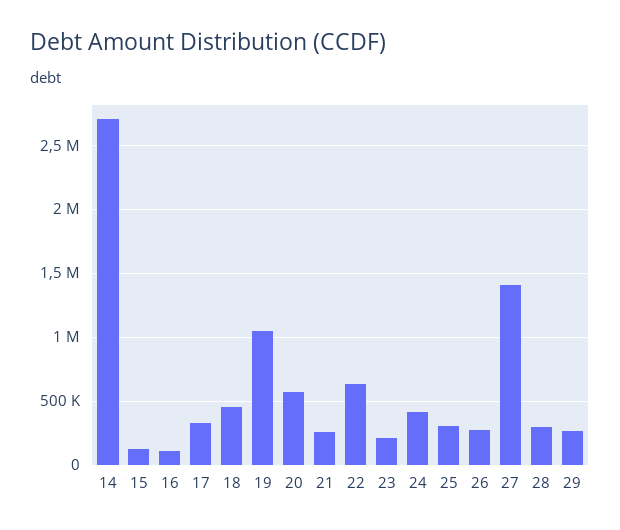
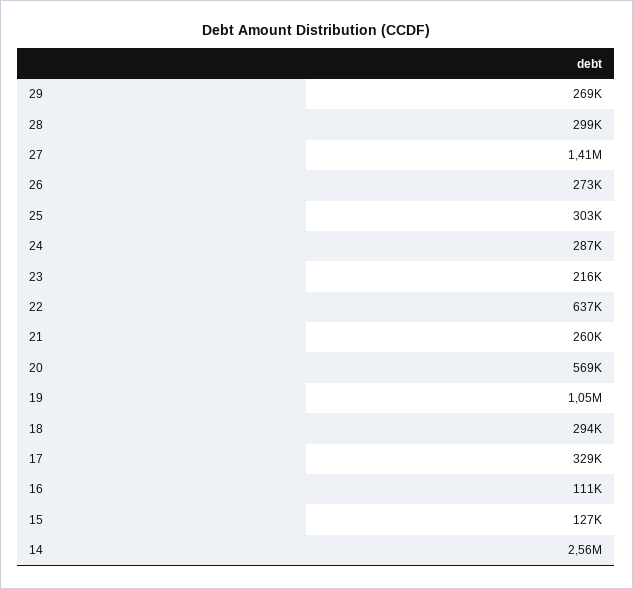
  {
-   "14": 2700000,
+   "14": 2560000,
    "15": 127000,
    "16": 111000,
    "17": 329000,
-   "18": 450000,
+   "18": 294000,
    "19": 1050000,
    "20": 569000,
    "21": 260000,
    "22": 637000,
    "23": 216000,
-   "24": 400000,
+   "24": 287000,
    "25": 303000,
    "26": 273000,
    "27": 1410000,
    "28": 299000,
    "29": 269000
  }

